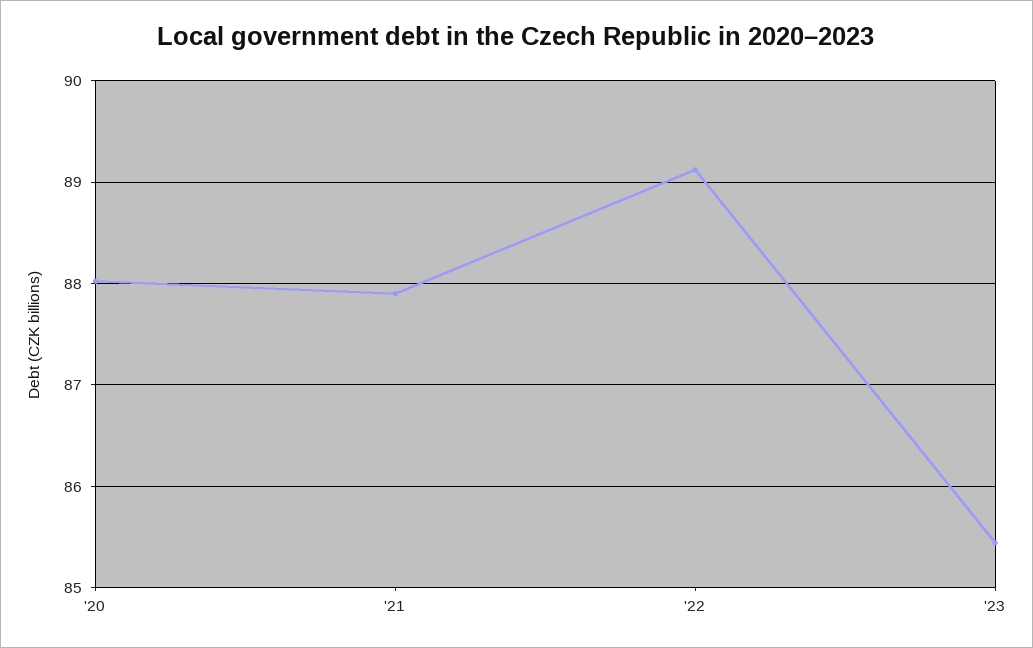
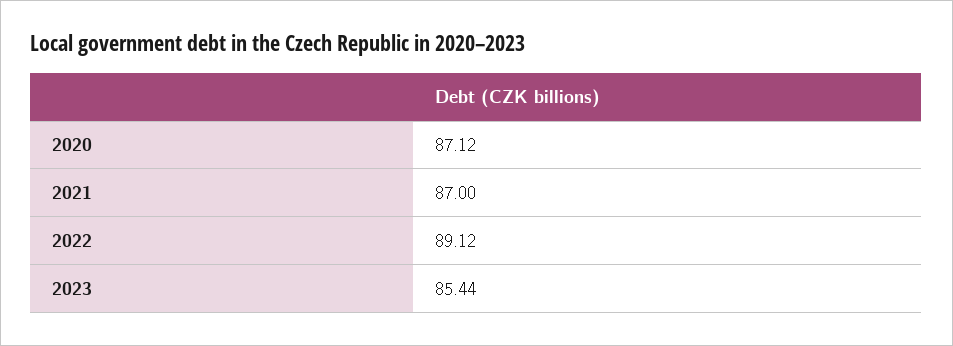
  {
-   "'20": 88,
+   "'20": 87.12,
-   "'21": 87.9,
+   "'21": 87,
    "'22": 89.12,
    "'23": 85.44
  }

